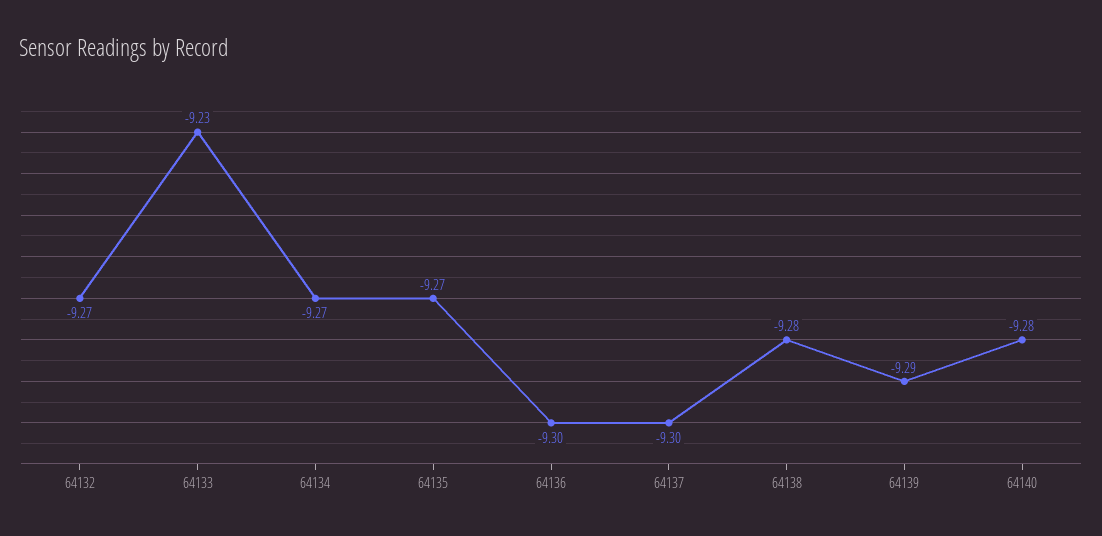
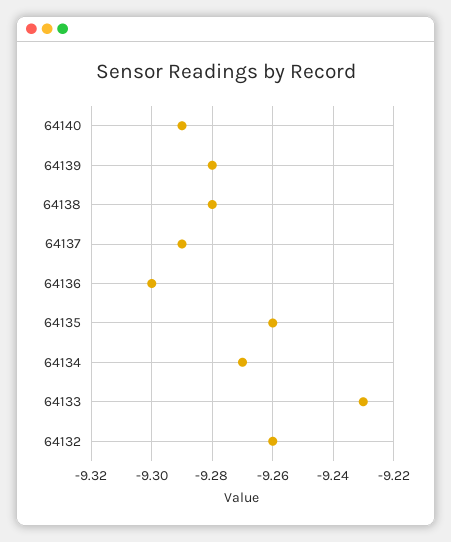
  {
-   "64132": -9.27,
+   "64132": -9.26,
    "64133": -9.23,
    "64134": -9.27,
-   "64135": -9.27,
+   "64135": -9.26,
    "64136": -9.3,
-   "64137": -9.3,
+   "64137": -9.29,
    "64138": -9.28,
-   "64139": -9.29,
+   "64139": -9.28,
-   "64140": -9.28
+   "64140": -9.29
  }

